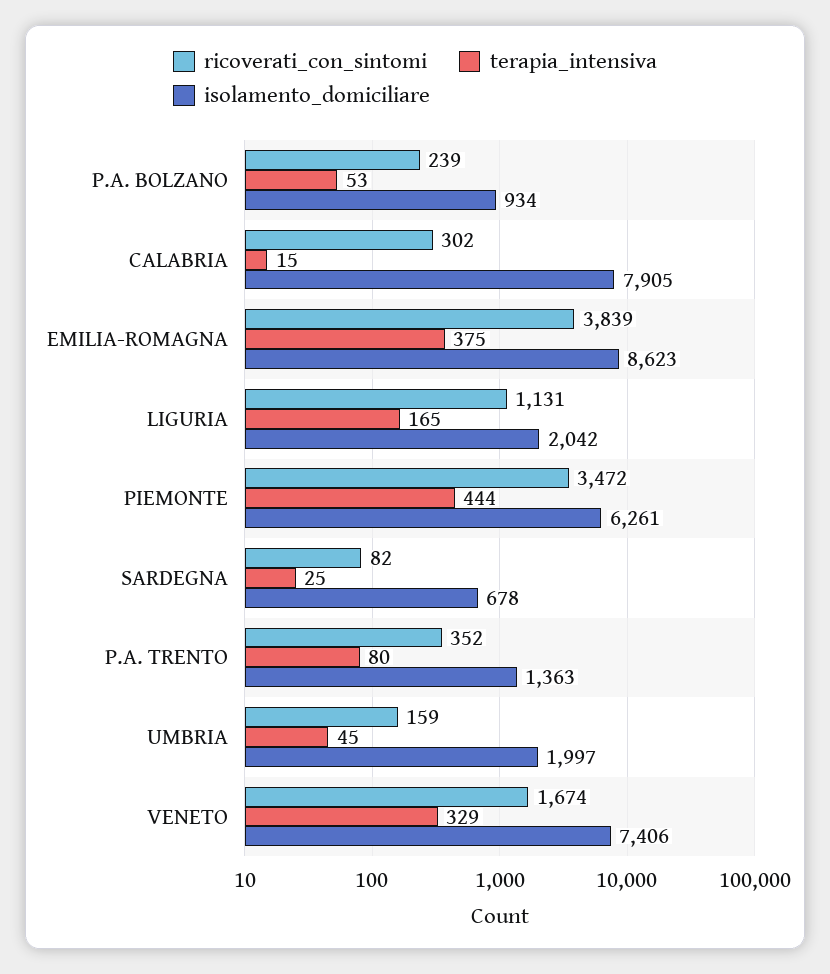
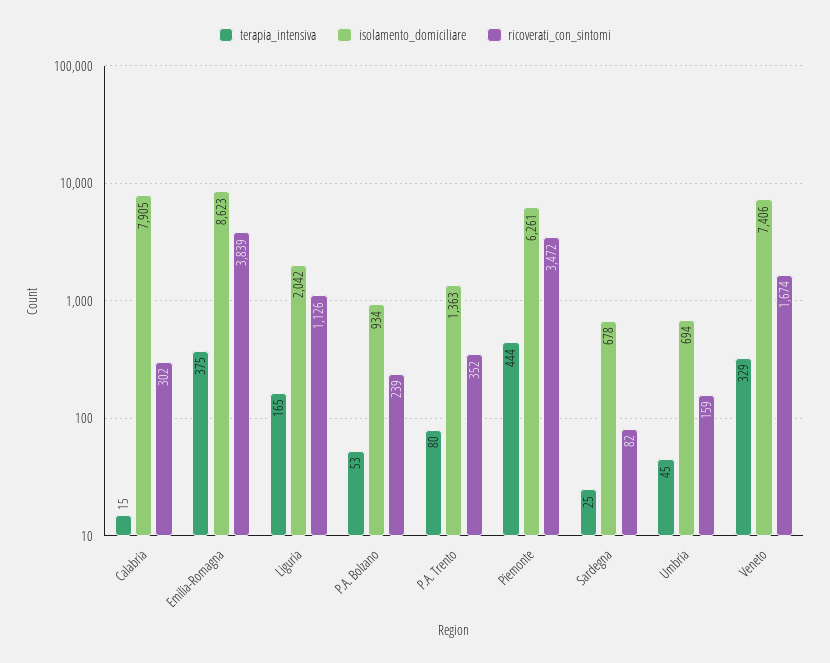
  {
    "ricoverati_con_sintomi": {
      "P.A. BOLZANO": 239,
      "CALABRIA": 302,
      "EMILIA-ROMAGNA": 3839,
-     "LIGURIA": 1131,
+     "LIGURIA": 1126,
      "PIEMONTE": 3472,
      "SARDEGNA": 82,
      "P.A. TRENTO": 352,
      "UMBRIA": 159,
      "VENETO": 1674
    },
    "terapia_intensiva": {
      "P.A. BOLZANO": 53,
      "CALABRIA": 15,
      "EMILIA-ROMAGNA": 375,
      "LIGURIA": 165,
      "PIEMONTE": 444,
      "SARDEGNA": 25,
      "P.A. TRENTO": 80,
      "UMBRIA": 45,
      "VENETO": 329
    },
    "isolamento_domiciliare": {
      "P.A. BOLZANO": 934,
      "CALABRIA": 7905,
      "EMILIA-ROMAGNA": 8623,
      "LIGURIA": 2042,
      "PIEMONTE": 6261,
      "SARDEGNA": 678,
      "P.A. TRENTO": 1363,
-     "UMBRIA": 1997,
+     "UMBRIA": 694,
      "VENETO": 7406
    }
  }

